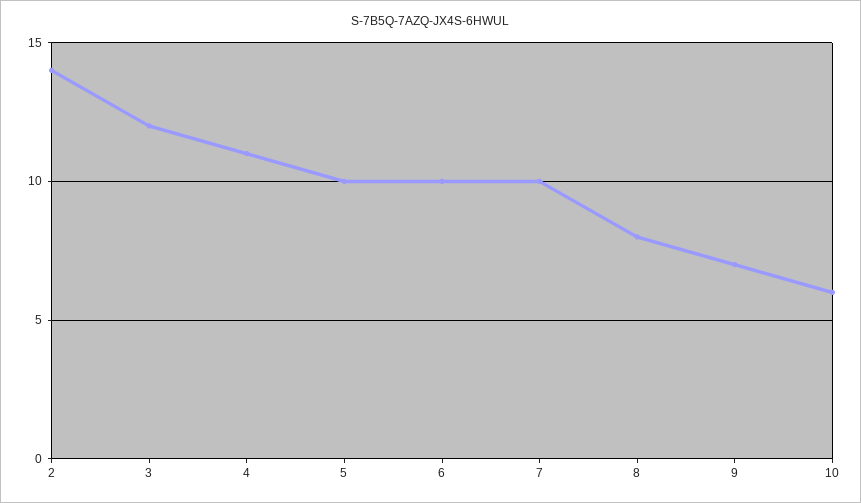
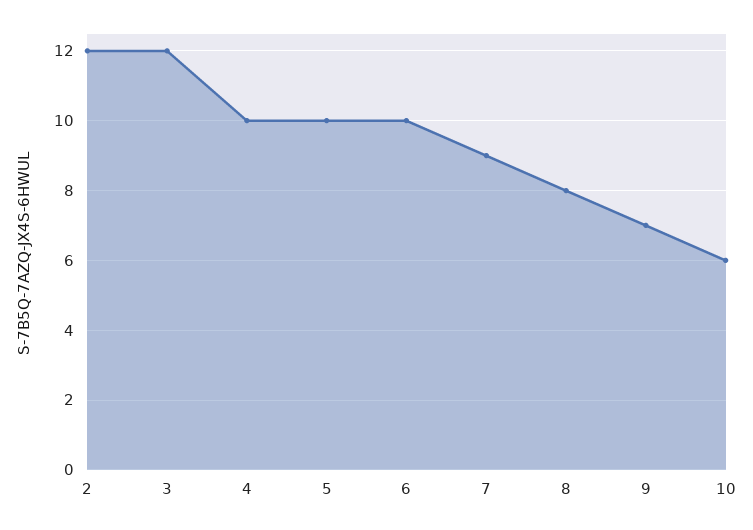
  {
-   "2": 14,
+   "2": 12,
    "3": 12,
-   "4": 11,
+   "4": 10,
    "5": 10,
    "6": 10,
-   "7": 10,
+   "7": 9,
    "8": 8,
    "9": 7,
    "10": 6
  }

